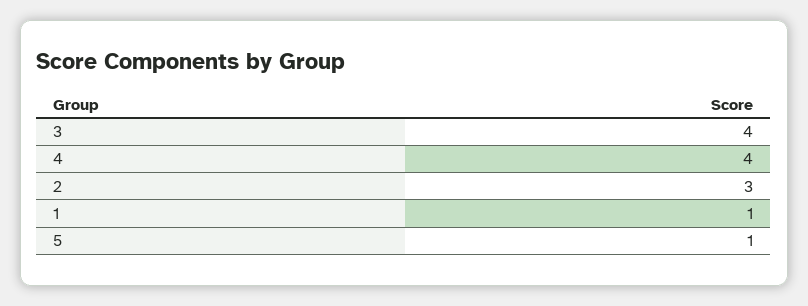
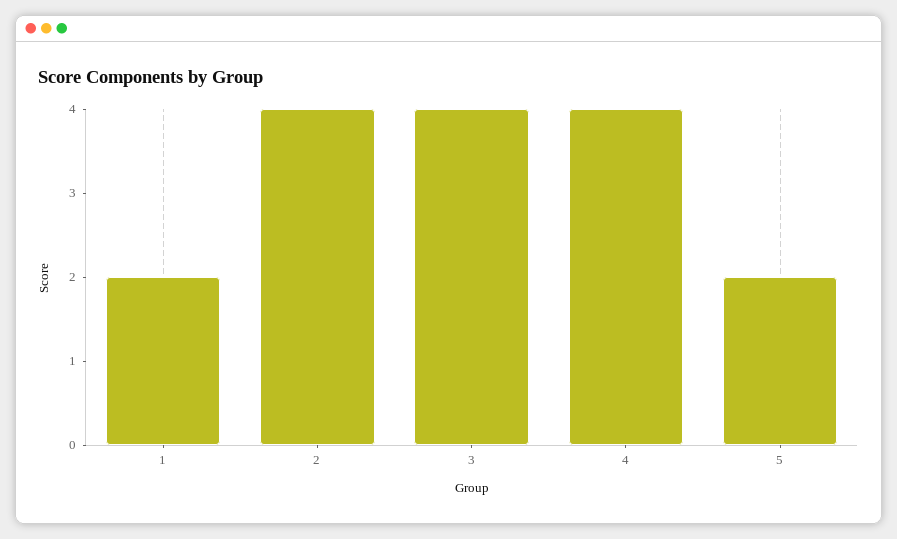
  {
    "3": 4,
    "4": 4,
-   "2": 3,
+   "2": 4,
-   "1": 1,
+   "1": 2,
-   "5": 1
+   "5": 2
  }

